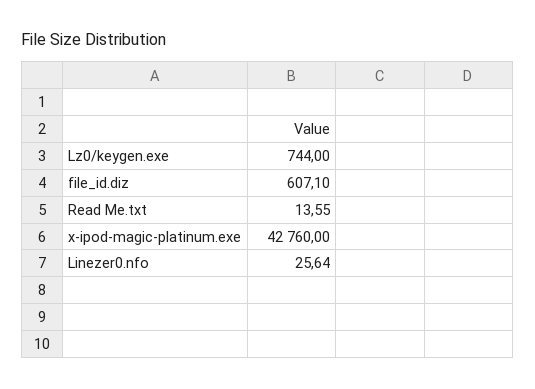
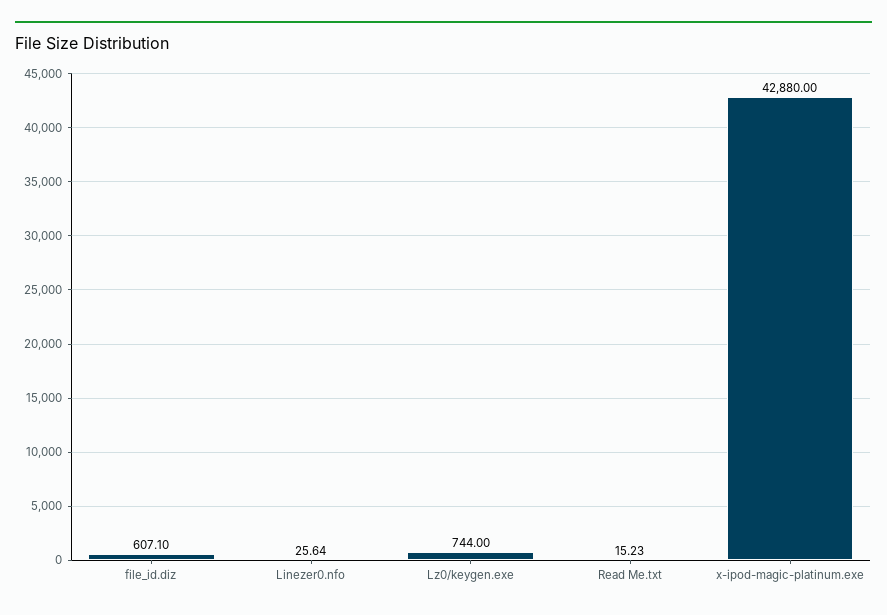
  {
    "Lz0/keygen.exe": 744,
    "file_id.diz": 607.1,
-   "Read Me.txt": 13.55,
+   "Read Me.txt": 15.23,
-   "x-ipod-magic-platinum.exe": 42760,
+   "x-ipod-magic-platinum.exe": 42880,
    "Linezer0.nfo": 25.64
  }

